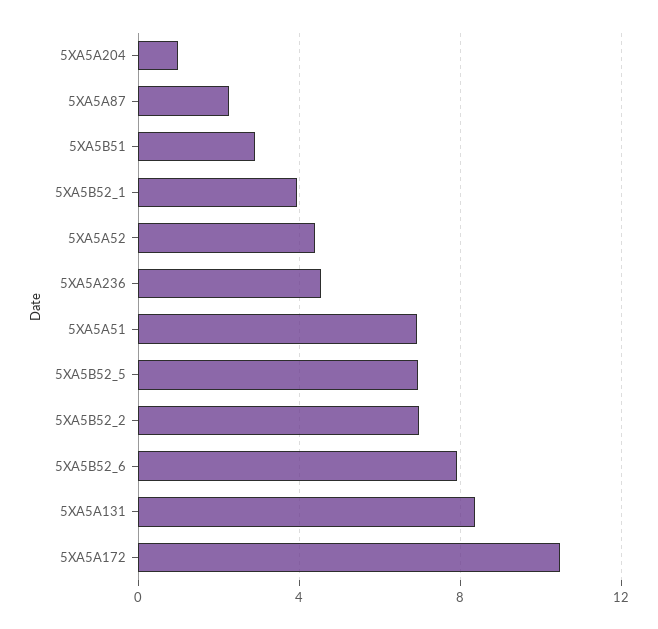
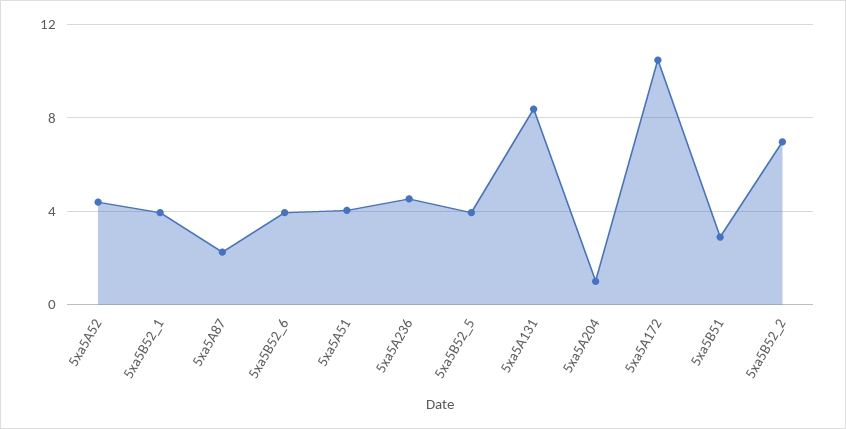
  {
    "5XA5A204": 1,
    "5XA5A87": 2.5,
    "5XA5B51": 3,
    "5XA5B52_1": 4,
    "5XA5A52": 4.5,
    "5XA5A236": 4.5,
-   "5XA5A51": 7,
+   "5XA5A51": 4,
-   "5XA5B52_5": 7,
+   "5XA5B52_5": 4,
    "5XA5B52_2": 7,
-   "5XA5B52_6": 8,
+   "5XA5B52_6": 4,
    "5XA5A131": 8.5,
    "5XA5A172": 10.5
  }

